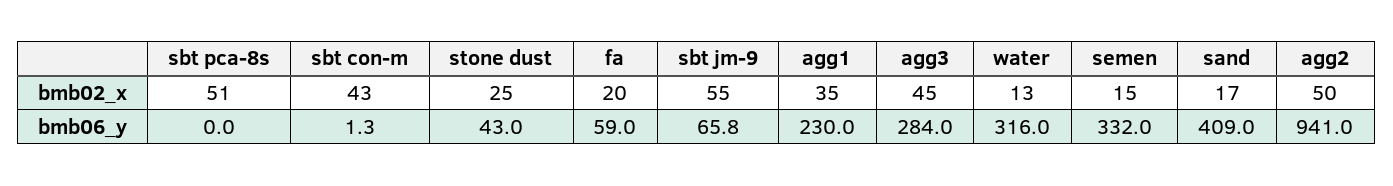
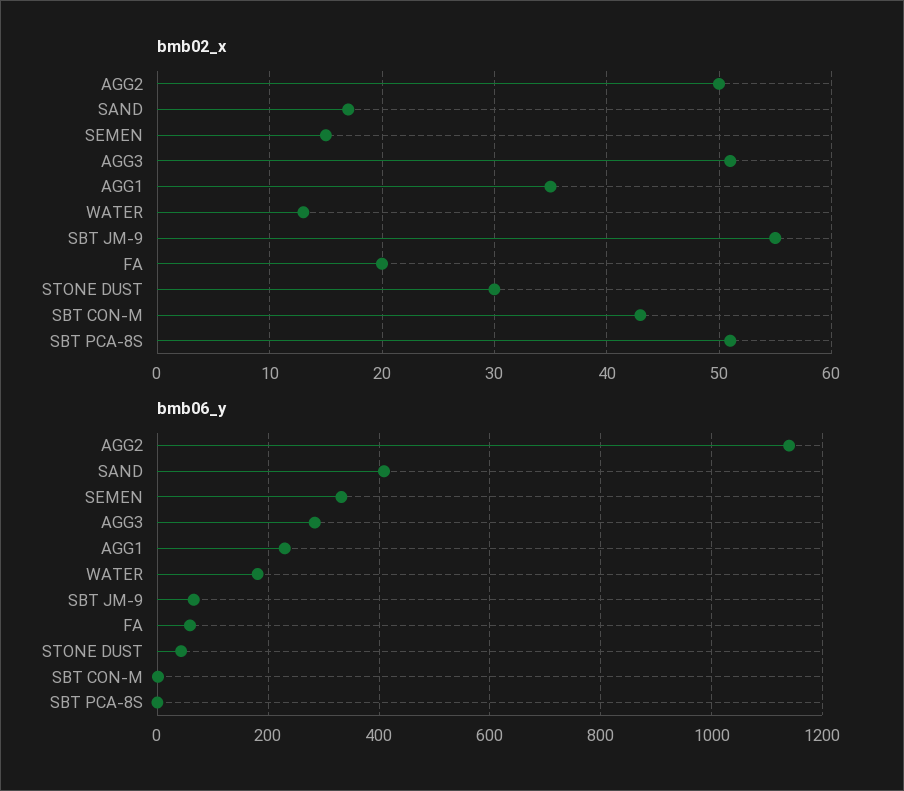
  {
    "bmb02_x": {
      "sbt pca-8s": 51,
      "sbt con-m": 43,
-     "stone dust": 25,
+     "stone dust": 30,
      "fa": 20,
      "sbt jm-9": 55,
      "agg1": 35,
-     "agg3": 45,
+     "agg3": 51,
      "water": 13,
      "semen": 15,
      "sand": 17,
      "agg2": 50
    },
    "bmb06_y": {
      "sbt pca-8s": 0,
      "sbt con-m": 1.3,
      "stone dust": 43,
      "fa": 59,
      "sbt jm-9": 65.8,
      "agg1": 230,
      "agg3": 284,
-     "water": 316,
+     "water": 180,
      "semen": 332,
      "sand": 409,
-     "agg2": 941
+     "agg2": 1140
    }
  }

